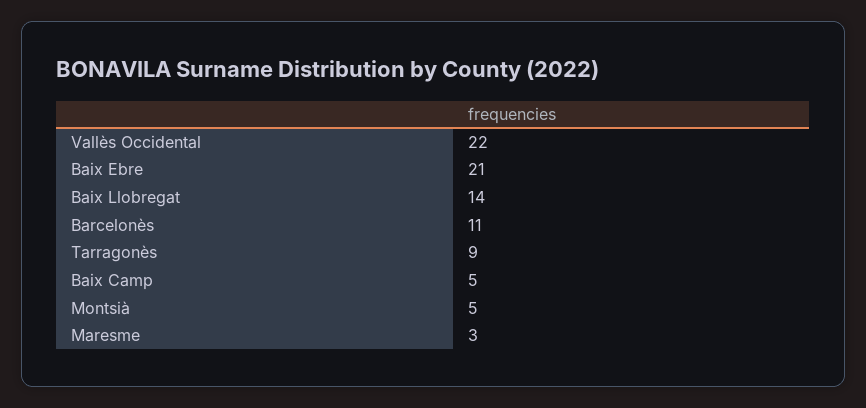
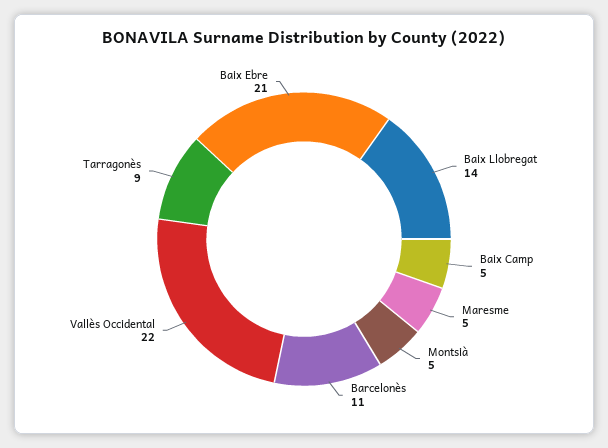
  {
    "Vallès Occidental": 22,
    "Baix Ebre": 21,
    "Baix Llobregat": 14,
    "Barcelonès": 11,
    "Tarragonès": 9,
    "Baix Camp": 5,
    "Montsià": 5,
-   "Maresme": 3
+   "Maresme": 5
  }

